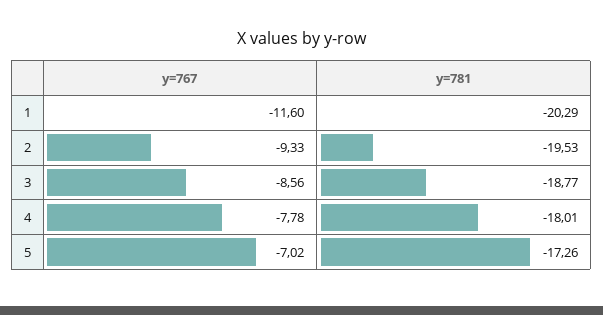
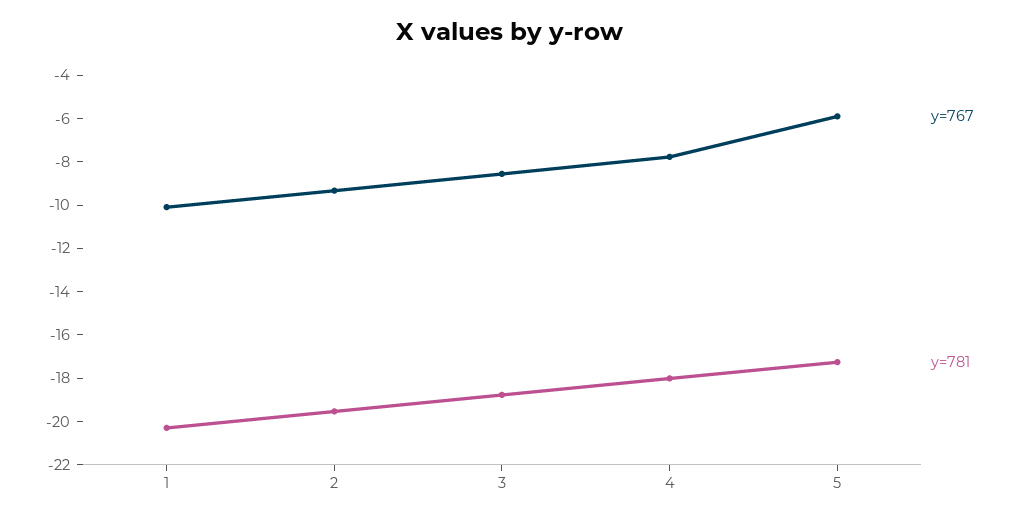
  {
    "y=767": {
-     "1": -11.6,
+     "1": -10,
      "2": -9.33,
      "3": -8.56,
      "4": -7.78,
-     "5": -7.02
+     "5": -6
    },
    "y=781": {
      "1": -20.29,
      "2": -19.53,
      "3": -18.77,
      "4": -18.01,
      "5": -17.26
    }
  }

